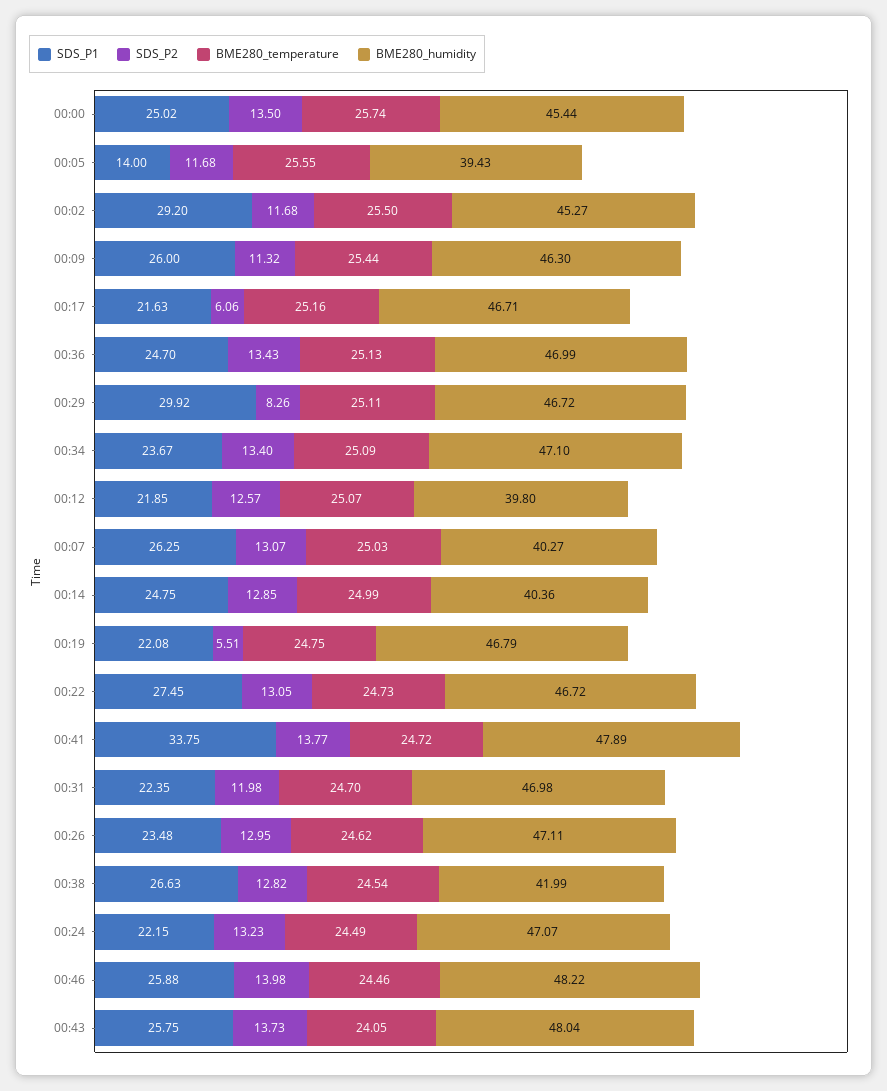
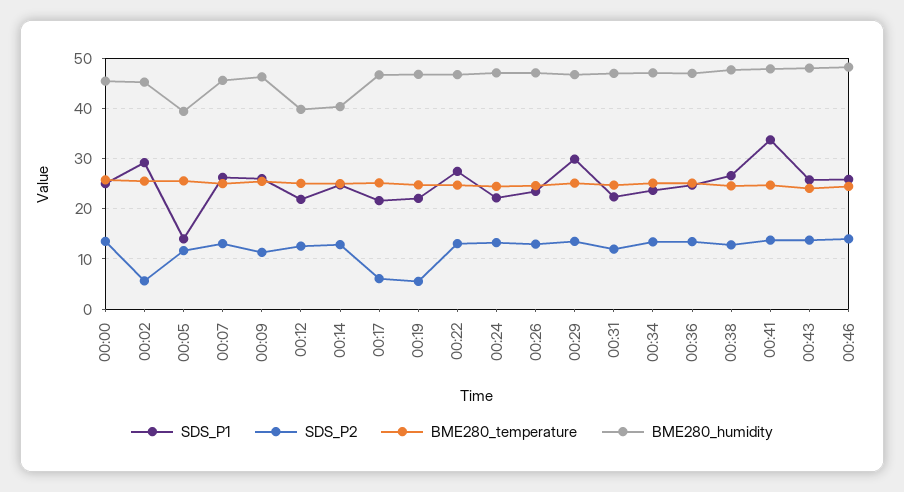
  {
    "SDS_P1": {
      "00:00": 25.02,
      "00:05": 14,
      "00:02": 29.2,
      "00:09": 26,
      "00:17": 21.63,
      "00:36": 24.7,
      "00:29": 29.92,
      "00:34": 23.67,
      "00:12": 21.85,
      "00:07": 26.25,
      "00:14": 24.75,
      "00:19": 22.08,
      "00:22": 27.45,
      "00:41": 33.75,
      "00:31": 22.35,
      "00:26": 23.48,
      "00:38": 26.63,
      "00:24": 22.15,
      "00:46": 25.88,
      "00:43": 25.75
    },
    "SDS_P2": {
      "00:00": 13.5,
      "00:05": 11.68,
-     "00:02": 11.68,
+     "00:02": 6,
      "00:09": 11.32,
      "00:17": 6.06,
      "00:36": 13.43,
-     "00:29": 8.26,
+     "00:29": 14,
      "00:34": 13.4,
      "00:12": 12.57,
      "00:07": 13.07,
      "00:14": 12.85,
      "00:19": 5.51,
      "00:22": 13.05,
      "00:41": 13.77,
      "00:31": 11.98,
      "00:26": 12.95,
      "00:38": 12.82,
      "00:24": 13.23,
      "00:46": 13.98,
      "00:43": 13.73
    },
    "BME280_temperature": {
      "00:00": 25.74,
      "00:05": 25.55,
      "00:02": 25.5,
      "00:09": 25.44,
      "00:17": 25.16,
      "00:36": 25.13,
      "00:29": 25.11,
      "00:34": 25.09,
      "00:12": 25.07,
      "00:07": 25.03,
      "00:14": 24.99,
      "00:19": 24.75,
      "00:22": 24.73,
      "00:41": 24.72,
      "00:31": 24.7,
      "00:26": 24.62,
      "00:38": 24.54,
      "00:24": 24.49,
      "00:46": 24.46,
      "00:43": 24.05
    },
    "BME280_humidity": {
      "00:00": 45.44,
      "00:05": 39.43,
      "00:02": 45.27,
      "00:09": 46.3,
      "00:17": 46.71,
      "00:36": 46.99,
      "00:29": 46.72,
      "00:34": 47.1,
      "00:12": 39.8,
-     "00:07": 40.27,
+     "00:07": 46,
      "00:14": 40.36,
      "00:19": 46.79,
      "00:22": 46.72,
      "00:41": 47.89,
      "00:31": 46.98,
      "00:26": 47.11,
-     "00:38": 41.99,
+     "00:38": 48,
      "00:24": 47.07,
      "00:46": 48.22,
      "00:43": 48.04
    }
  }

